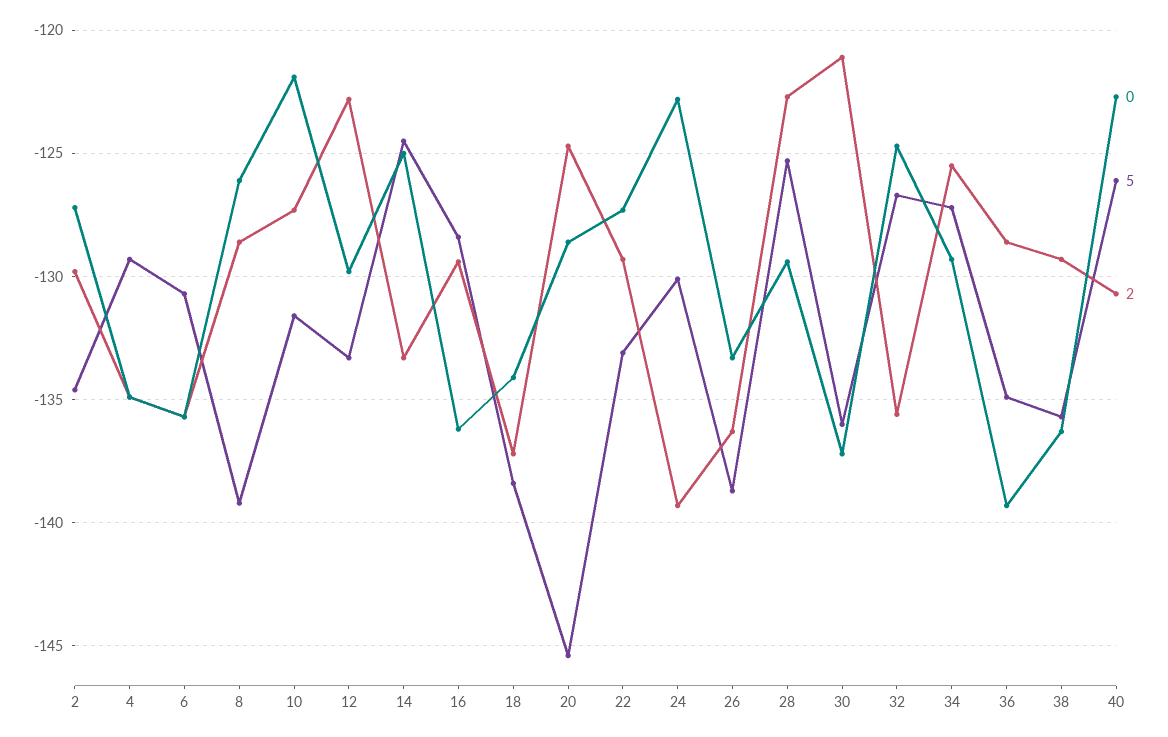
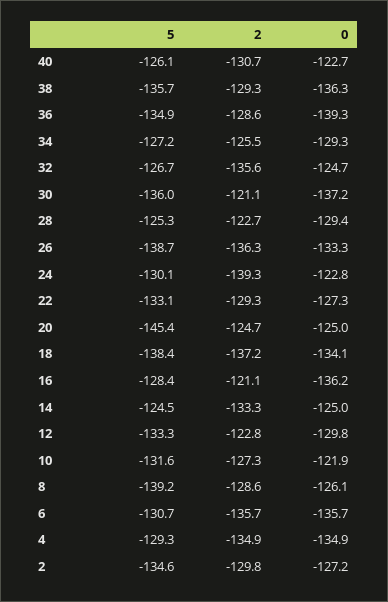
  {
    "0": {
      "2": -127.2,
      "4": -134.9,
      "6": -135.7,
      "8": -126.1,
      "10": -121.9,
      "12": -129.8,
      "14": -125,
      "16": -136.2,
      "18": -134.1,
-     "20": -128.5,
+     "20": -125,
      "22": -127.3,
      "24": -122.8,
      "26": -133.3,
      "28": -129.4,
      "30": -137.2,
      "32": -124.7,
      "34": -129.3,
      "36": -139.3,
      "38": -136.3,
      "40": -122.7
    },
    "5": {
      "2": -134.6,
      "4": -129.3,
      "6": -130.7,
      "8": -139.2,
      "10": -131.6,
      "12": -133.3,
      "14": -124.5,
      "16": -128.4,
      "18": -138.4,
      "20": -145.4,
      "22": -133.1,
      "24": -130.1,
      "26": -138.7,
      "28": -125.3,
      "30": -136,
      "32": -126.7,
      "34": -127.2,
      "36": -134.9,
      "38": -135.7,
      "40": -126.1
    },
    "2": {
      "2": -129.8,
      "4": -134.9,
      "6": -135.7,
      "8": -128.6,
      "10": -127.3,
      "12": -122.8,
      "14": -133.3,
-     "16": -129.5,
+     "16": -121.1,
      "18": -137.2,
      "20": -124.7,
      "22": -129.3,
      "24": -139.3,
      "26": -136.3,
      "28": -122.7,
      "30": -121.1,
      "32": -135.6,
      "34": -125.5,
      "36": -128.6,
      "38": -129.3,
      "40": -130.7
    }
  }

